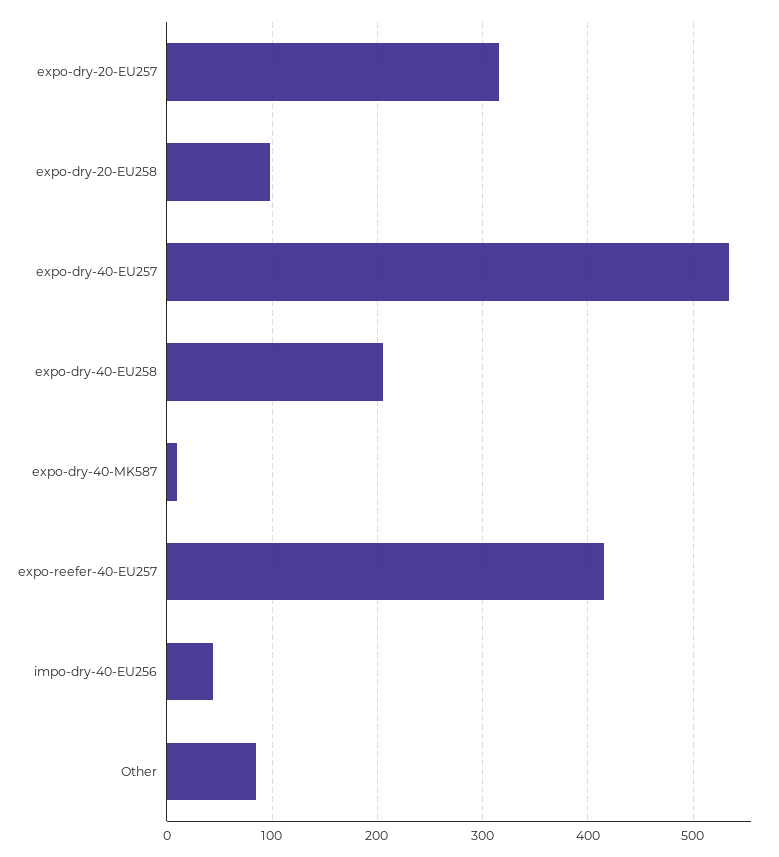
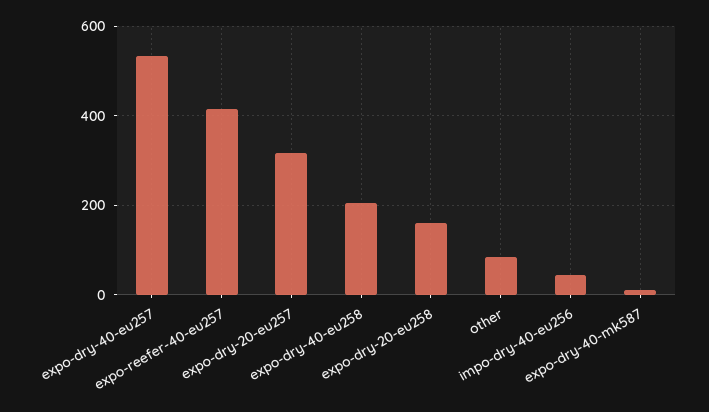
  {
    "expo-dry-20-EU257": 320,
-   "expo-dry-20-EU258": 100,
+   "expo-dry-20-EU258": 160,
    "expo-dry-40-EU257": 530,
    "expo-dry-40-EU258": 210,
    "expo-dry-40-MK587": 10,
    "expo-reefer-40-EU257": 420,
    "impo-dry-40-EU256": 40,
    "Other": 90
  }

